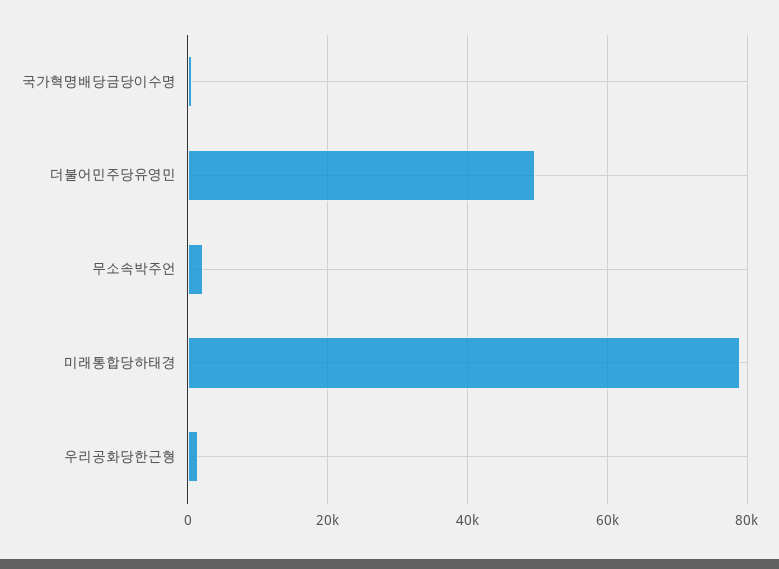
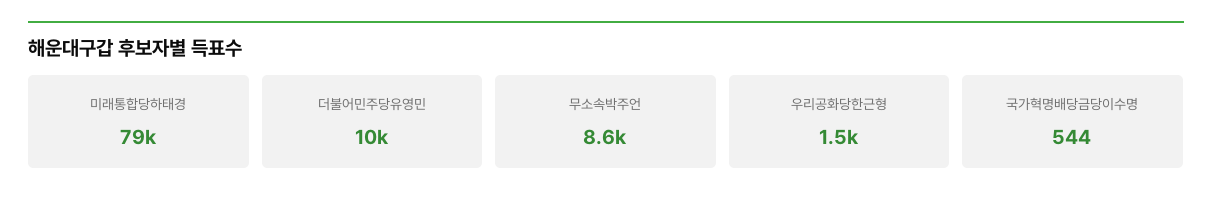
  {
    "국가혁명배당금당이수명": 544,
-   "더불어민주당유영민": 50000,
+   "더불어민주당유영민": 10000,
-   "무소속박주언": 2000,
+   "무소속박주언": 8600,
    "미래통합당하태경": 79000,
    "우리공화당한근형": 1500
  }

